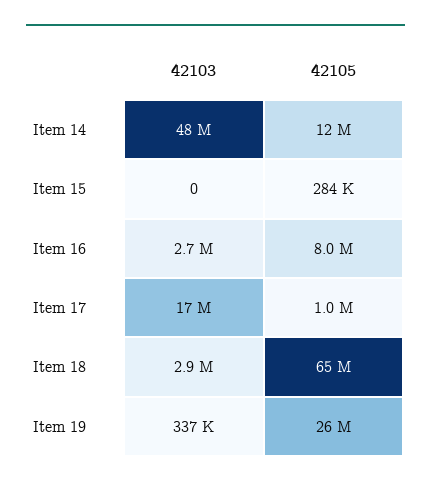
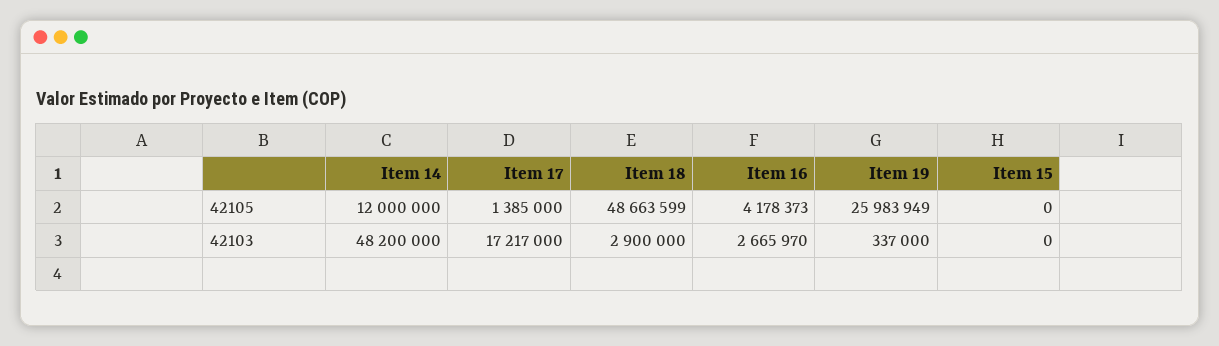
  {
    "42103": {
      "Item 14": 48200000,
      "Item 15": 0,
      "Item 16": 2665970,
      "Item 17": 17217000,
      "Item 18": 2900000,
      "Item 19": 337000
    },
    "42105": {
      "Item 14": 12000000,
-     "Item 15": 284000,
+     "Item 15": 0,
-     "Item 16": 8000000,
+     "Item 16": 4178373,
-     "Item 17": 1000000,
+     "Item 17": 1385000,
-     "Item 18": 65000000,
+     "Item 18": 48663599,
      "Item 19": 25983949
    }
  }

